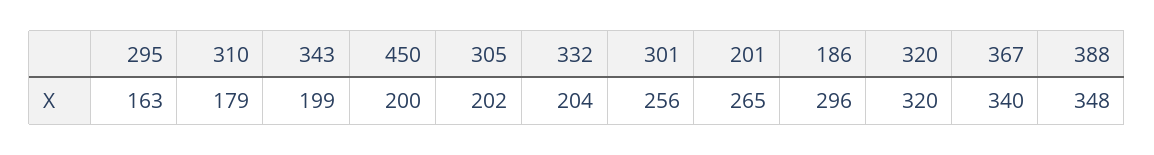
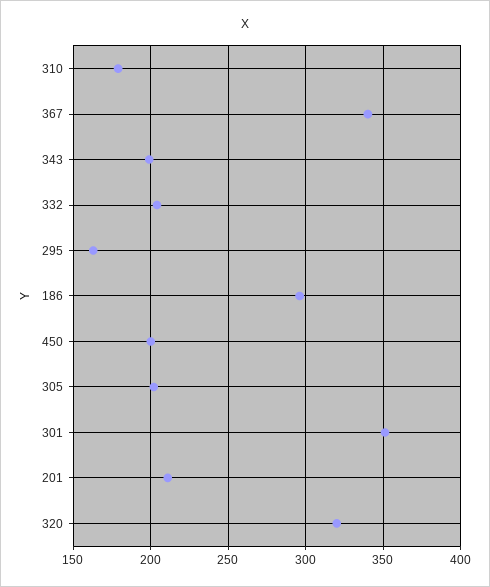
  {
    "295": 163,
    "310": 179,
    "343": 199,
    "450": 200,
    "305": 202,
    "332": 204,
-   "301": 256,
+   "301": 350,
-   "201": 265,
+   "201": 210,
    "186": 296,
    "320": 320,
-   "367": 340,
+   "367": 340
-   "388": 348
  }

